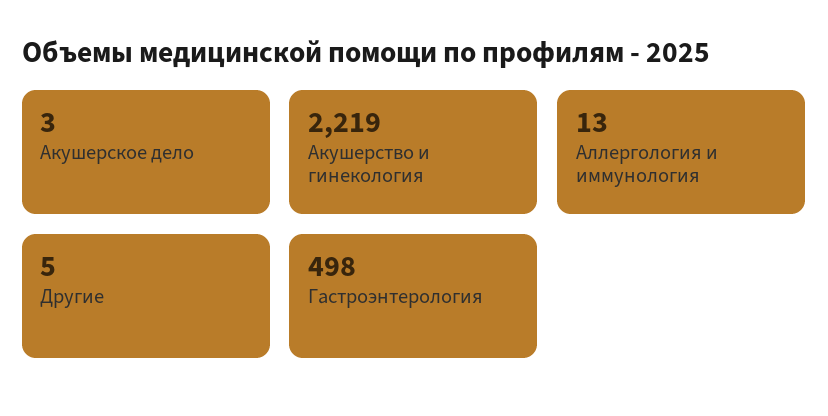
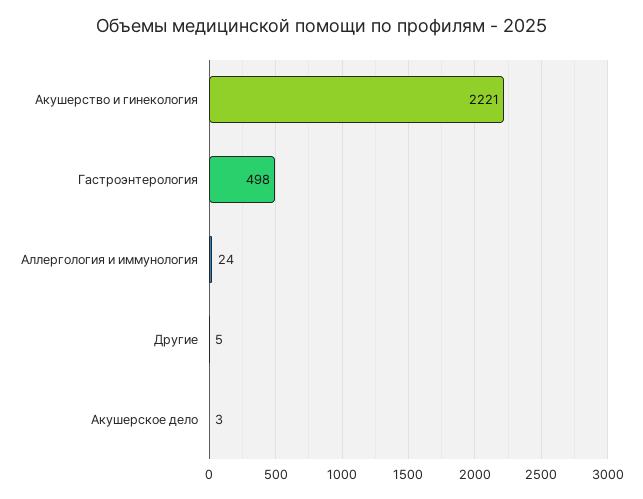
  {
    "Акушерское дело": 3,
-   "Акушерство и гинекология": 2219,
+   "Акушерство и гинекология": 2221,
-   "Аллергология и иммунология": 13,
+   "Аллергология и иммунология": 24,
    "Другие": 5,
    "Гастроэнтерология": 498
  }

